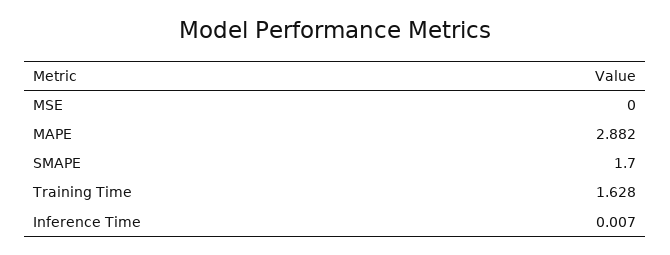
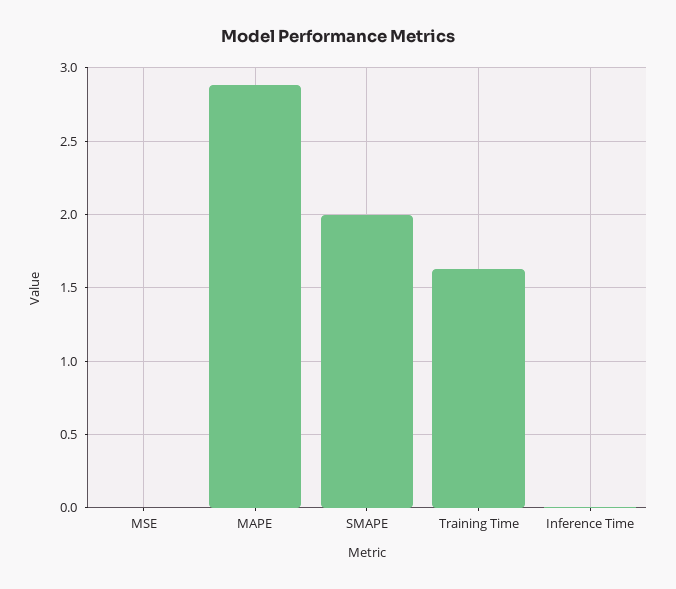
  {
    "MSE": 0,
    "MAPE": 2.882,
-   "SMAPE": 1.7,
+   "SMAPE": 2,
    "Training Time": 1.628,
    "Inference Time": 0.007
  }

